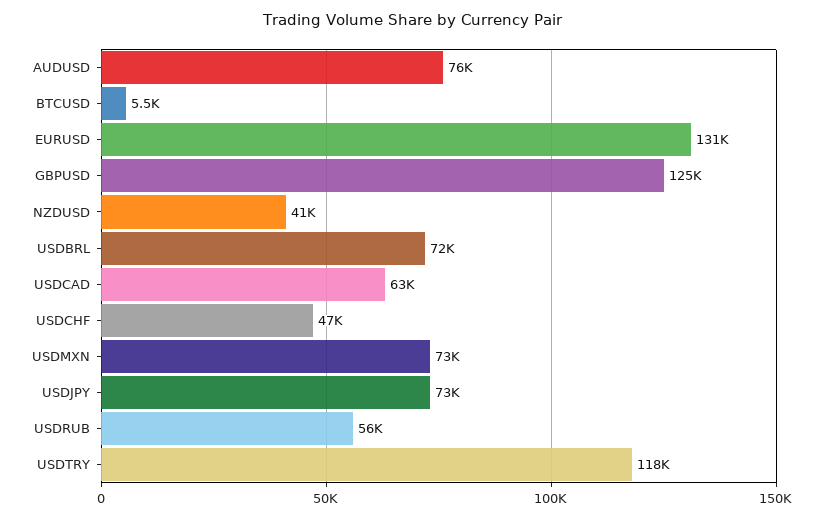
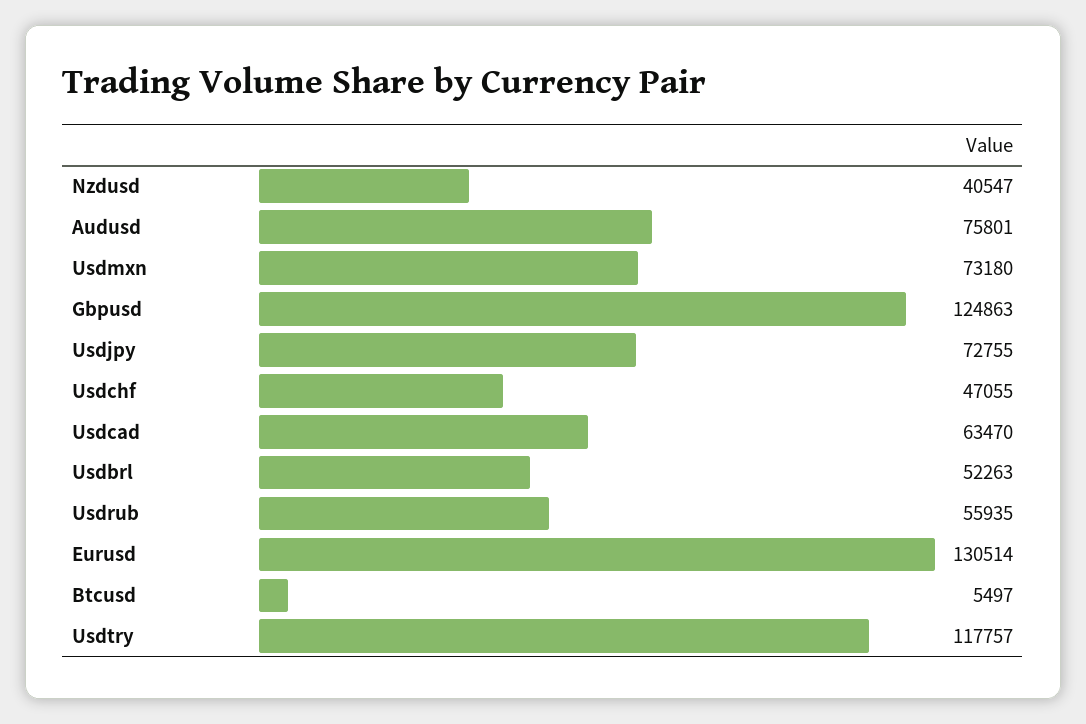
  {
    "AUDUSD": 75801,
    "BTCUSD": 5497,
    "EURUSD": 130514,
    "GBPUSD": 124863,
    "NZDUSD": 40547,
-   "USDBRL": 72000,
+   "USDBRL": 52263,
    "USDCAD": 63470,
    "USDCHF": 47055,
    "USDMXN": 73180,
    "USDJPY": 72755,
    "USDRUB": 55935,
    "USDTRY": 117757
  }

